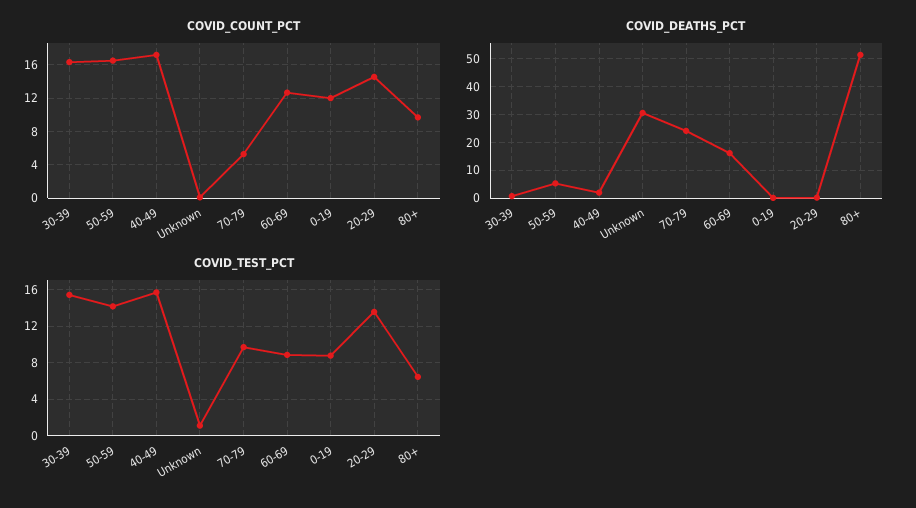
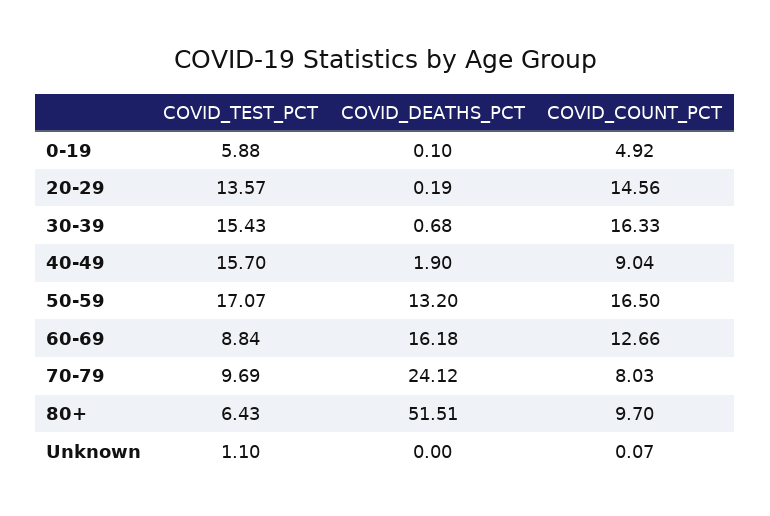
  {
    "COVID_COUNT_PCT": {
      "30-39": 16.33,
      "50-59": 16.5,
-     "40-49": 17,
+     "40-49": 9.04,
      "Unknown": 0.07,
-     "70-79": 5,
+     "70-79": 8.03,
      "60-69": 12.66,
-     "0-19": 12,
+     "0-19": 4.92,
      "20-29": 14.56,
      "80+": 9.7
    },
    "COVID_DEATHS_PCT": {
      "30-39": 0.68,
-     "50-59": 5,
+     "50-59": 13.2,
      "40-49": 1.9,
-     "Unknown": 30,
+     "Unknown": 0,
      "70-79": 24.12,
      "60-69": 16.18,
      "0-19": 0.1,
      "20-29": 0.19,
      "80+": 51.51
    },
    "COVID_TEST_PCT": {
      "30-39": 15.43,
-     "50-59": 14,
+     "50-59": 17.07,
      "40-49": 15.7,
      "Unknown": 1.1,
      "70-79": 9.69,
      "60-69": 8.84,
-     "0-19": 9,
+     "0-19": 5.88,
      "20-29": 13.57,
      "80+": 6.43
    }
  }

